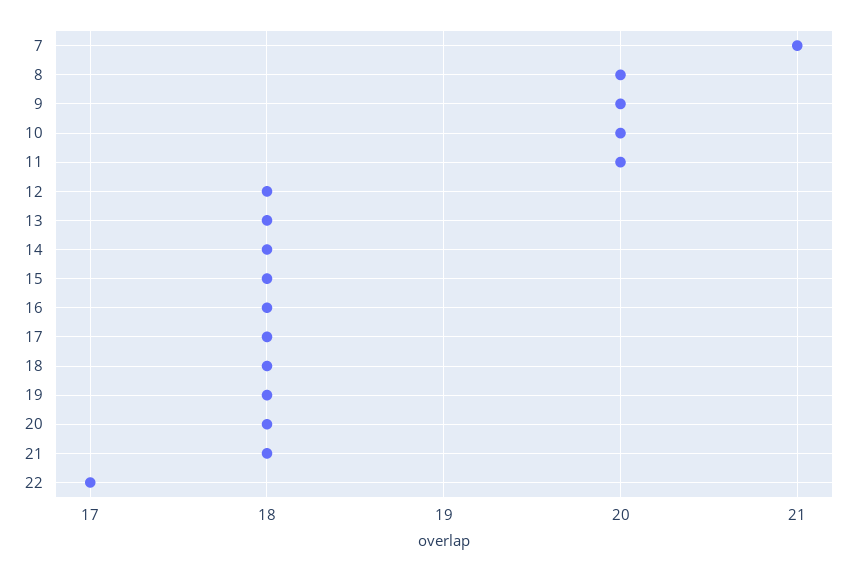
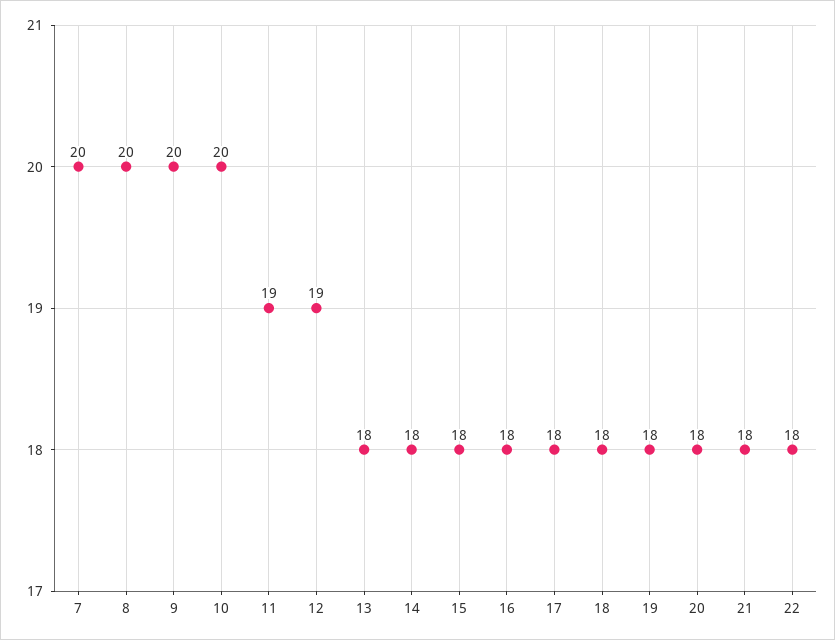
  {
-   "7": 21,
+   "7": 20,
    "8": 20,
    "9": 20,
    "10": 20,
-   "11": 20,
+   "11": 19,
-   "12": 18,
+   "12": 19,
    "13": 18,
    "14": 18,
    "15": 18,
    "16": 18,
    "17": 18,
    "18": 18,
    "19": 18,
    "20": 18,
    "21": 18,
-   "22": 17
+   "22": 18
  }

